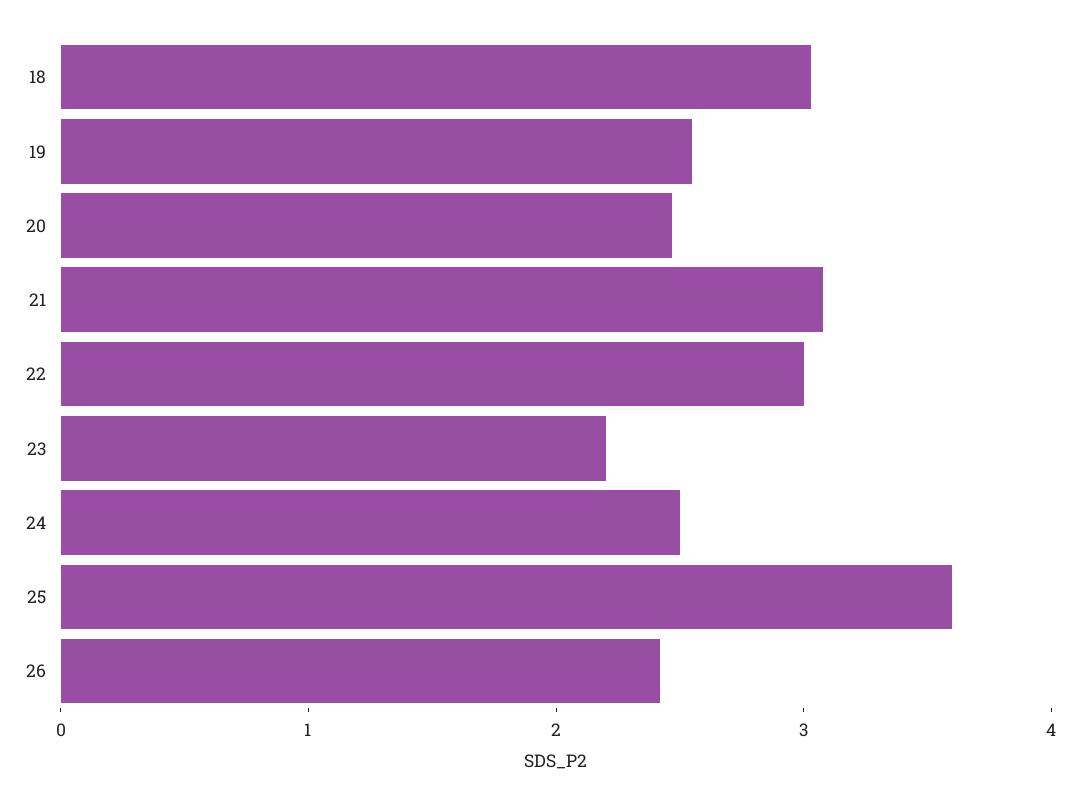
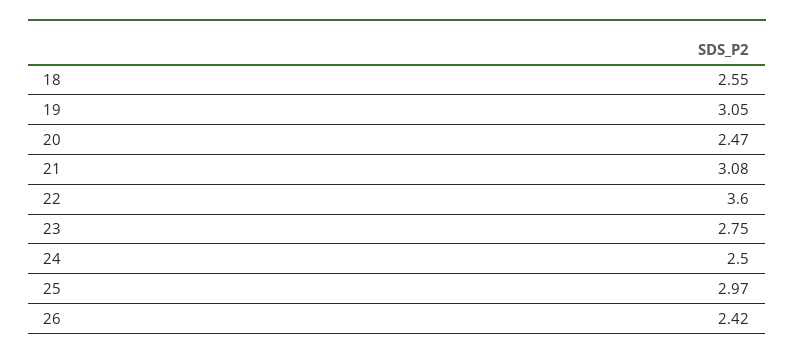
  {
-   "18": 3,
+   "18": 2.55,
-   "19": 2.6,
+   "19": 3.05,
    "20": 2.47,
    "21": 3.08,
-   "22": 3,
+   "22": 3.6,
-   "23": 2.2,
+   "23": 2.75,
    "24": 2.5,
-   "25": 3.6,
+   "25": 2.97,
    "26": 2.42
  }

